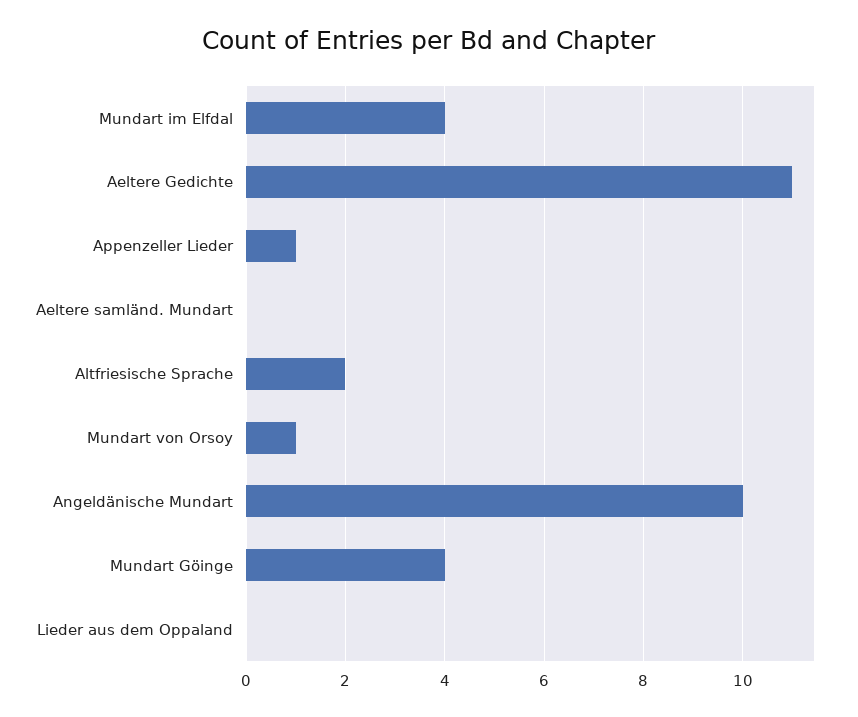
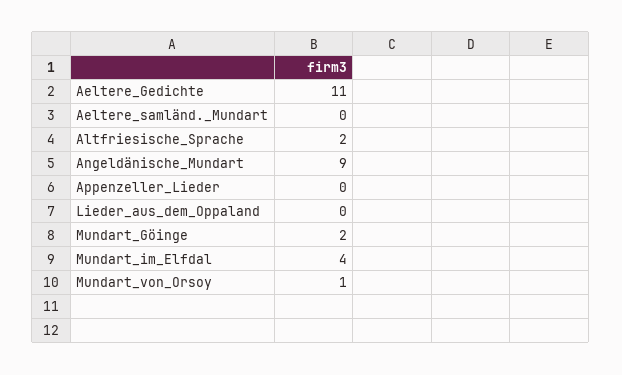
  {
    "Mundart im Elfdal": 4,
    "Aeltere Gedichte": 11,
-   "Appenzeller Lieder": 1,
+   "Appenzeller Lieder": 0,
    "Aeltere samländ. Mundart": 0,
    "Altfriesische Sprache": 2,
    "Mundart von Orsoy": 1,
-   "Angeldänische Mundart": 10,
+   "Angeldänische Mundart": 9,
-   "Mundart Göinge": 4,
+   "Mundart Göinge": 2,
    "Lieder aus dem Oppaland": 0
  }

